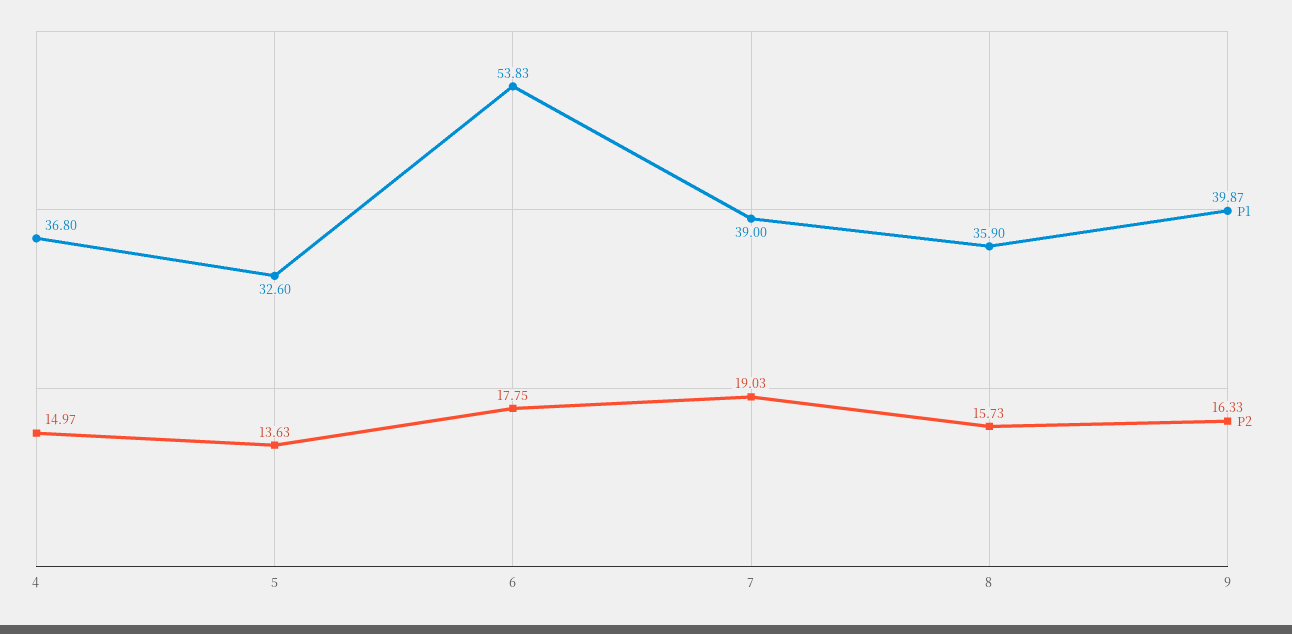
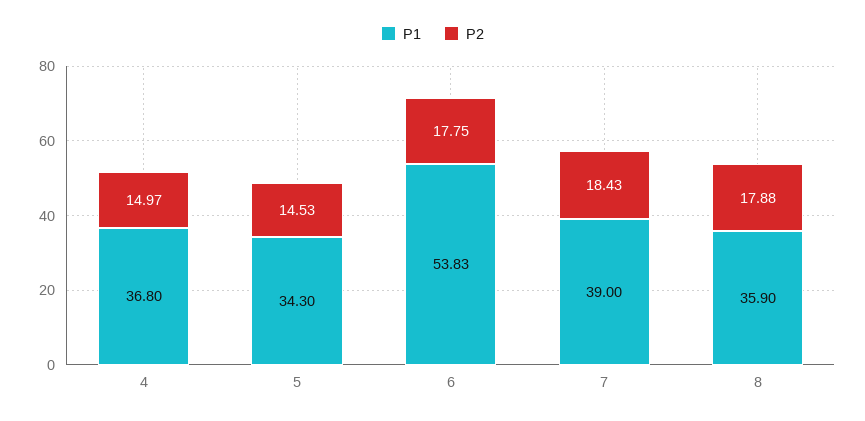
  {
    "P1": {
      "4": 36.8,
-     "5": 32.6,
+     "5": 34.3,
      "6": 53.83,
      "7": 39,
-     "8": 35.9,
+     "8": 35.9
-     "9": 39.87
    },
    "P2": {
      "4": 14.97,
-     "5": 13.63,
+     "5": 14.53,
      "6": 17.75,
-     "7": 19.03,
+     "7": 18.43,
-     "8": 15.73,
+     "8": 17.88
-     "9": 16.33
    }
  }

